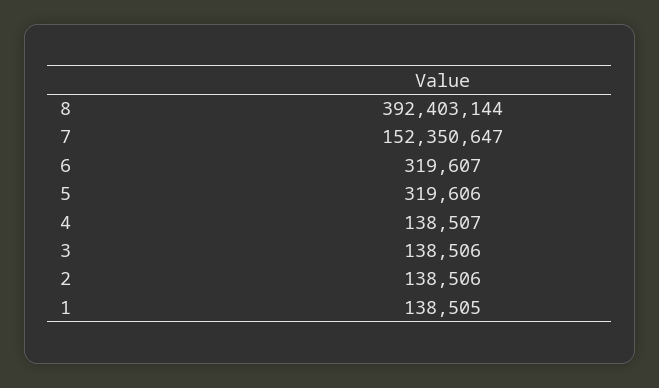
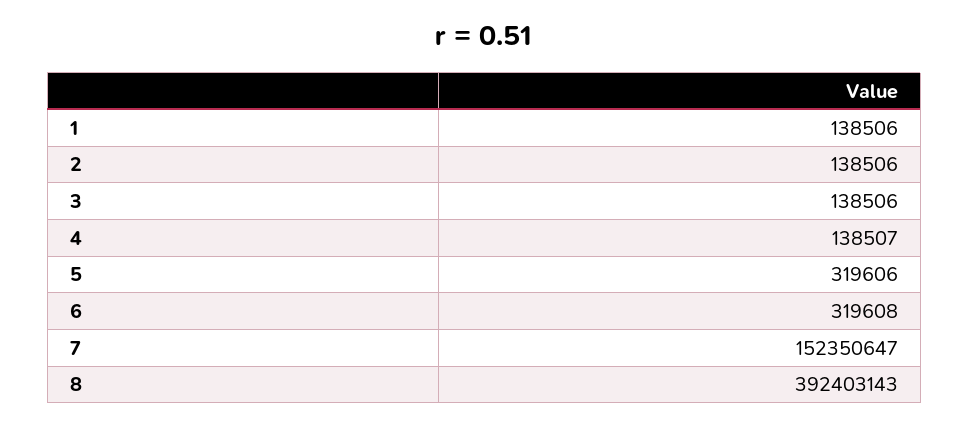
  {
-   "8": 392403144,
+   "8": 392403143,
    "7": 152350647,
-   "6": 319607,
+   "6": 319608,
    "5": 319606,
    "4": 138507,
    "3": 138506,
    "2": 138506,
-   "1": 138505
+   "1": 138506
  }

